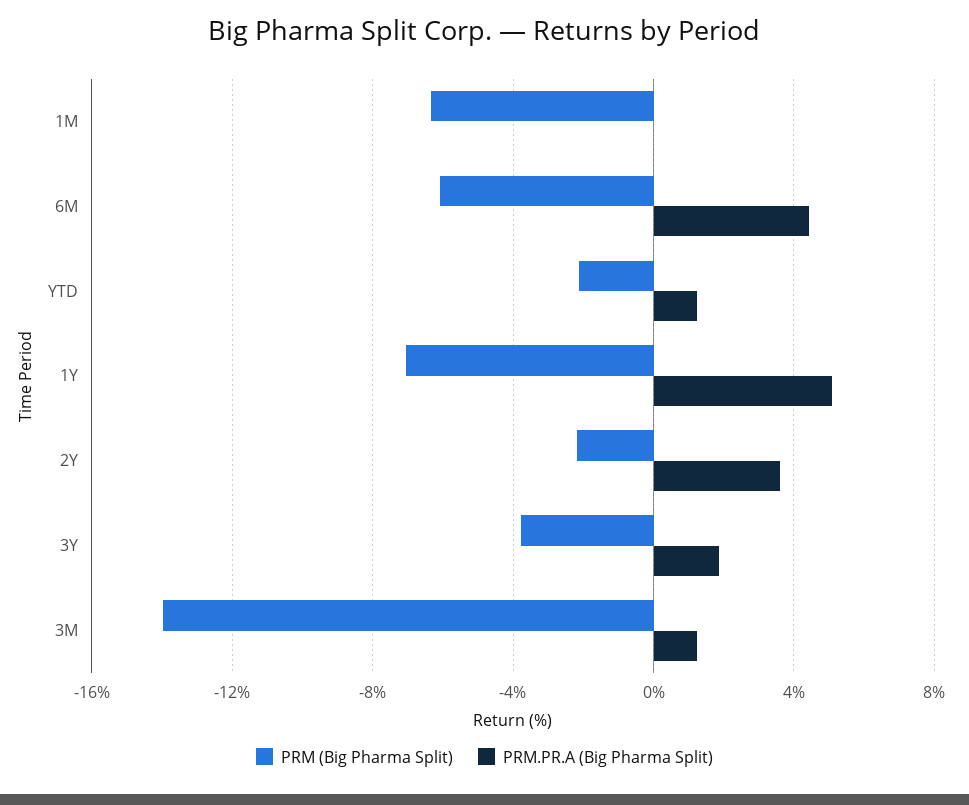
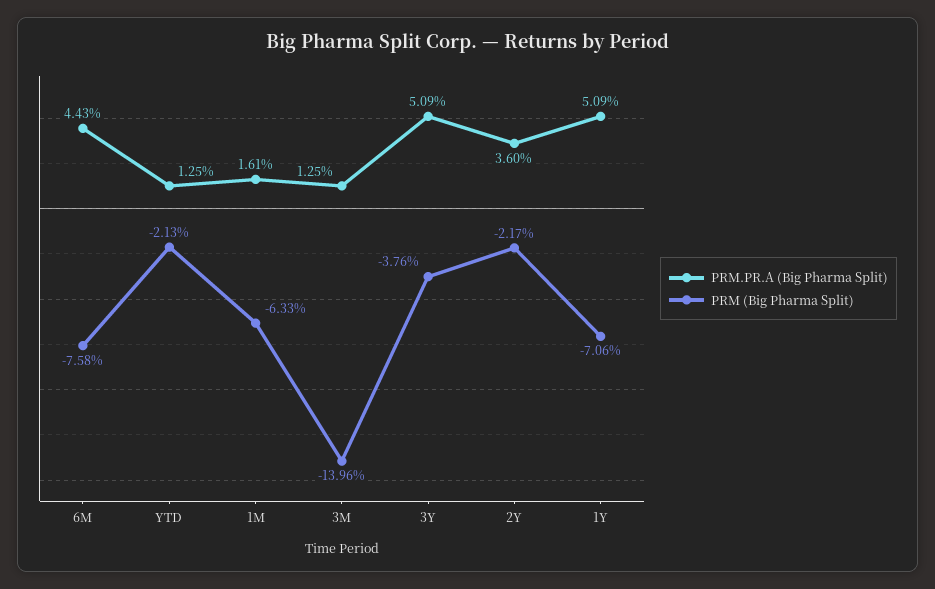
  {
    "PRM (Big Pharma Split)": {
      "1M": -6.33,
-     "6M": -6,
+     "6M": -7.58,
      "YTD": -2.13,
      "1Y": -7.06,
      "2Y": -2.17,
      "3Y": -3.76,
      "3M": -13.96
    },
    "PRM.PR.A (Big Pharma Split)": {
-     "1M": 0,
+     "1M": 1.61,
      "6M": 4.43,
      "YTD": 1.25,
      "1Y": 5.09,
      "2Y": 3.6,
-     "3Y": 2,
+     "3Y": 5.09,
      "3M": 1.25
    }
  }

